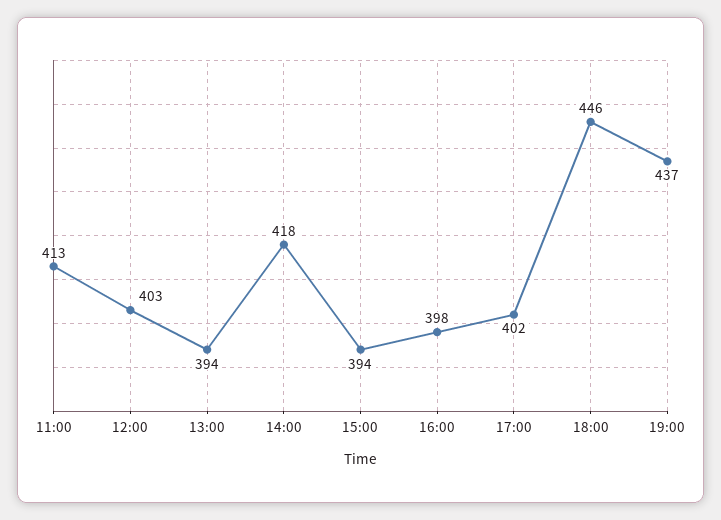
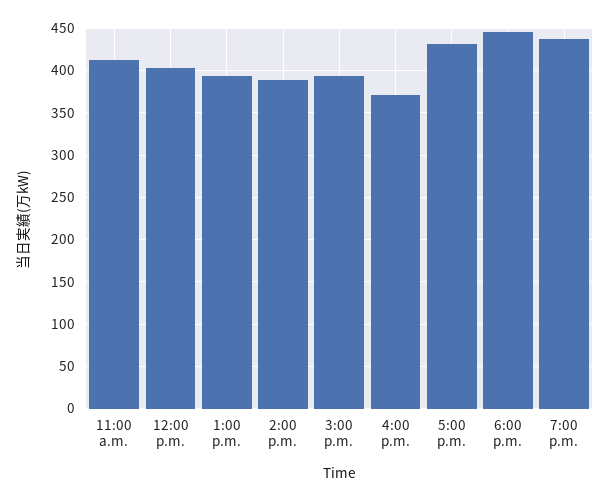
  {
    "11:00": 413,
    "12:00": 403,
    "13:00": 394,
-   "14:00": 418,
+   "14:00": 390,
    "15:00": 394,
-   "16:00": 398,
+   "16:00": 370,
-   "17:00": 402,
+   "17:00": 430,
    "18:00": 446,
    "19:00": 437
  }

